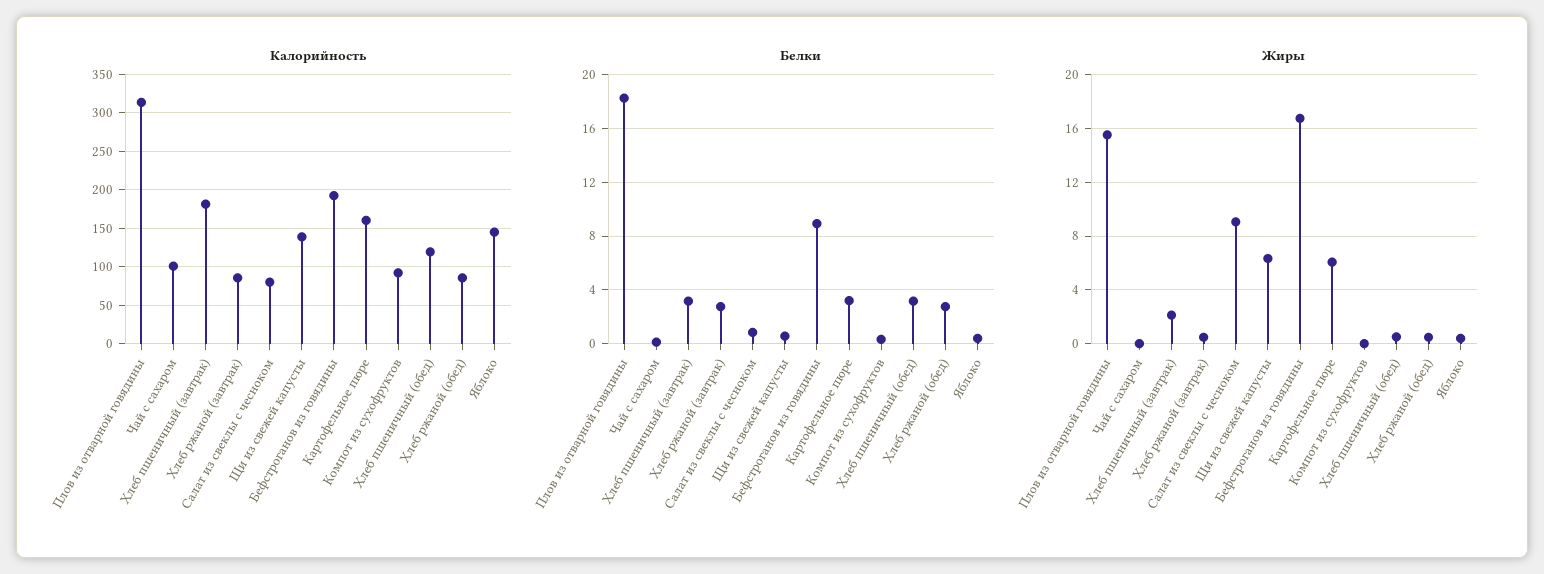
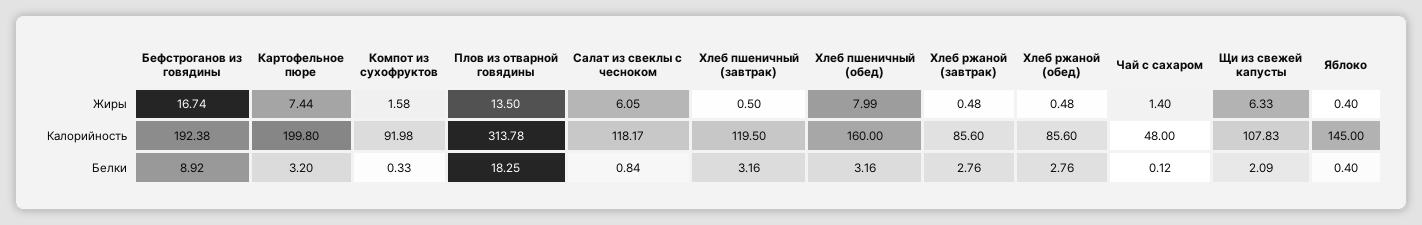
  {
    "Калорийность": {
      "Плов из отварной говядины": 313.78,
-     "Чай с сахаром": 100,
+     "Чай с сахаром": 48,
-     "Хлеб пшеничный (завтрак)": 180,
+     "Хлеб пшеничный (завтрак)": 119.5,
      "Хлеб ржаной (завтрак)": 85.6,
-     "Салат из свеклы с чесноком": 80,
+     "Салат из свеклы с чесноком": 118.17,
-     "Щи из свежей капусты": 140,
+     "Щи из свежей капусты": 107.83,
      "Бефстроганов из говядины": 192.38,
-     "Картофельное пюре": 160,
+     "Картофельное пюре": 199.8,
      "Компот из сухофруктов": 91.98,
-     "Хлеб пшеничный (обед)": 120,
+     "Хлеб пшеничный (обед)": 160,
      "Хлеб ржаной (обед)": 85.6,
      "Яблоко": 145
    },
    "Белки": {
      "Плов из отварной говядины": 18.25,
      "Чай с сахаром": 0.12,
      "Хлеб пшеничный (завтрак)": 3.16,
      "Хлеб ржаной (завтрак)": 2.76,
      "Салат из свеклы с чесноком": 0.84,
-     "Щи из свежей капусты": 0.5,
+     "Щи из свежей капусты": 2.09,
      "Бефстроганов из говядины": 8.92,
      "Картофельное пюре": 3.2,
      "Компот из сухофруктов": 0.33,
      "Хлеб пшеничный (обед)": 3.16,
      "Хлеб ржаной (обед)": 2.76,
      "Яблоко": 0.4
    },
    "Жиры": {
-     "Плов из отварной говядины": 15.5,
+     "Плов из отварной говядины": 13.5,
-     "Чай с сахаром": 0,
+     "Чай с сахаром": 1.4,
-     "Хлеб пшеничный (завтрак)": 2,
+     "Хлеб пшеничный (завтрак)": 0.5,
      "Хлеб ржаной (завтрак)": 0.48,
-     "Салат из свеклы с чесноком": 9,
+     "Салат из свеклы с чесноком": 6.05,
      "Щи из свежей капусты": 6.33,
      "Бефстроганов из говядины": 16.74,
-     "Картофельное пюре": 6,
+     "Картофельное пюре": 7.44,
-     "Компот из сухофруктов": 0,
+     "Компот из сухофруктов": 1.58,
-     "Хлеб пшеничный (обед)": 0.5,
+     "Хлеб пшеничный (обед)": 7.99,
      "Хлеб ржаной (обед)": 0.48,
      "Яблоко": 0.4
    }
  }

